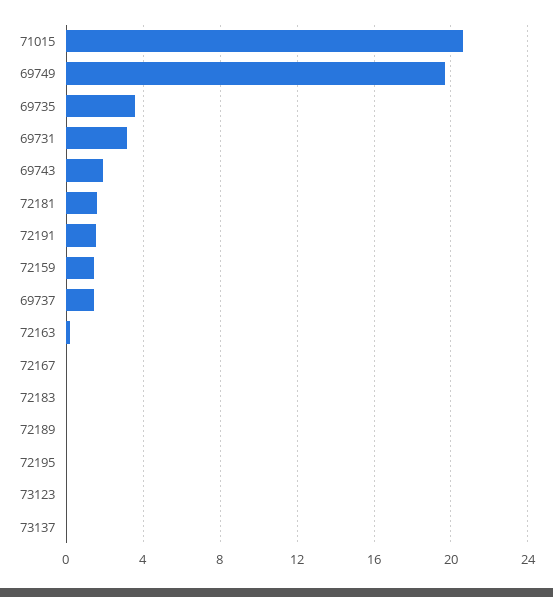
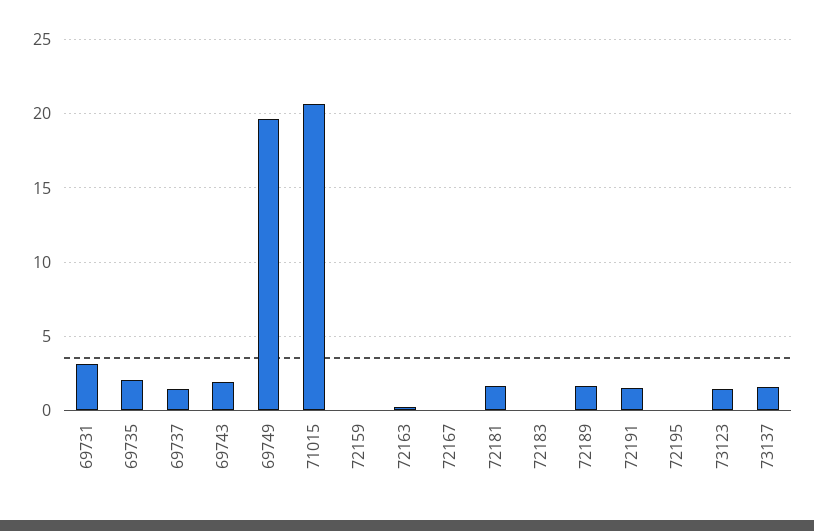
  {
    "71015": 20.5,
    "69749": 19.5,
-   "69735": 3.5,
+   "69735": 2,
    "69731": 3,
    "69743": 2,
    "72181": 1.5,
    "72191": 1.5,
-   "72159": 1.5,
+   "72159": 0,
    "69737": 1.5,
    "72163": 0,
    "72167": 0,
    "72183": 0,
-   "72189": 0,
+   "72189": 1.5,
    "72195": 0,
-   "73123": 0,
+   "73123": 1.5,
-   "73137": 0
+   "73137": 1.5
  }

